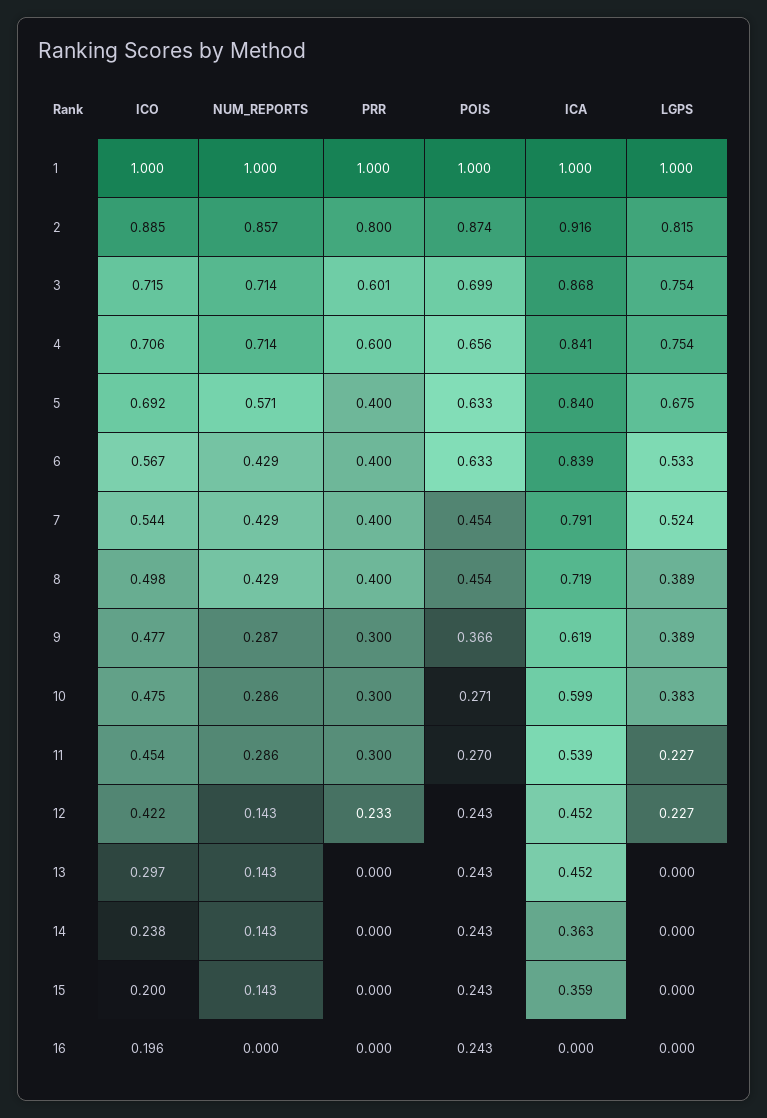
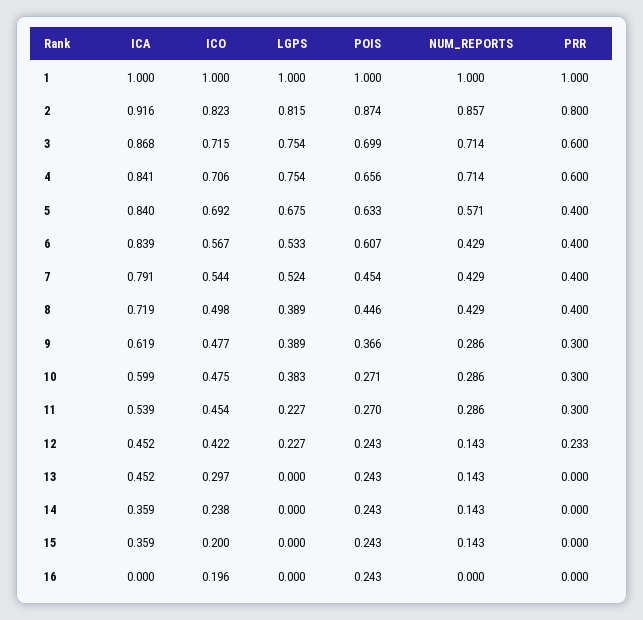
  {
    "ICO": {
      "1": 1,
-     "2": 0.885,
+     "2": 0.823,
      "3": 0.715,
      "4": 0.706,
      "5": 0.692,
      "6": 0.567,
      "7": 0.544,
      "8": 0.498,
      "9": 0.477,
      "10": 0.475,
      "11": 0.454,
      "12": 0.422,
      "13": 0.297,
      "14": 0.238,
      "15": 0.2,
      "16": 0.196
    },
    "NUM_REPORTS": {
      "1": 1,
      "2": 0.857,
      "3": 0.714,
      "4": 0.714,
      "5": 0.571,
      "6": 0.429,
      "7": 0.429,
      "8": 0.429,
-     "9": 0.287,
+     "9": 0.286,
      "10": 0.286,
      "11": 0.286,
      "12": 0.143,
      "13": 0.143,
      "14": 0.143,
      "15": 0.143,
      "16": 0
    },
    "PRR": {
      "1": 1,
      "2": 0.8,
-     "3": 0.601,
+     "3": 0.6,
      "4": 0.6,
      "5": 0.4,
      "6": 0.4,
      "7": 0.4,
      "8": 0.4,
      "9": 0.3,
      "10": 0.3,
      "11": 0.3,
      "12": 0.233,
      "13": 0,
      "14": 0,
      "15": 0,
      "16": 0
    },
    "POIS": {
      "1": 1,
      "2": 0.874,
      "3": 0.699,
      "4": 0.656,
      "5": 0.633,
-     "6": 0.633,
+     "6": 0.607,
      "7": 0.454,
-     "8": 0.454,
+     "8": 0.446,
      "9": 0.366,
      "10": 0.271,
      "11": 0.27,
      "12": 0.243,
      "13": 0.243,
      "14": 0.243,
      "15": 0.243,
      "16": 0.243
    },
    "ICA": {
      "1": 1,
      "2": 0.916,
      "3": 0.868,
      "4": 0.841,
      "5": 0.84,
      "6": 0.839,
      "7": 0.791,
      "8": 0.719,
      "9": 0.619,
      "10": 0.599,
      "11": 0.539,
      "12": 0.452,
      "13": 0.452,
-     "14": 0.363,
+     "14": 0.359,
      "15": 0.359,
      "16": 0
    },
    "LGPS": {
      "1": 1,
      "2": 0.815,
      "3": 0.754,
      "4": 0.754,
      "5": 0.675,
      "6": 0.533,
      "7": 0.524,
      "8": 0.389,
      "9": 0.389,
      "10": 0.383,
      "11": 0.227,
      "12": 0.227,
      "13": 0,
      "14": 0,
      "15": 0,
      "16": 0
    }
  }

